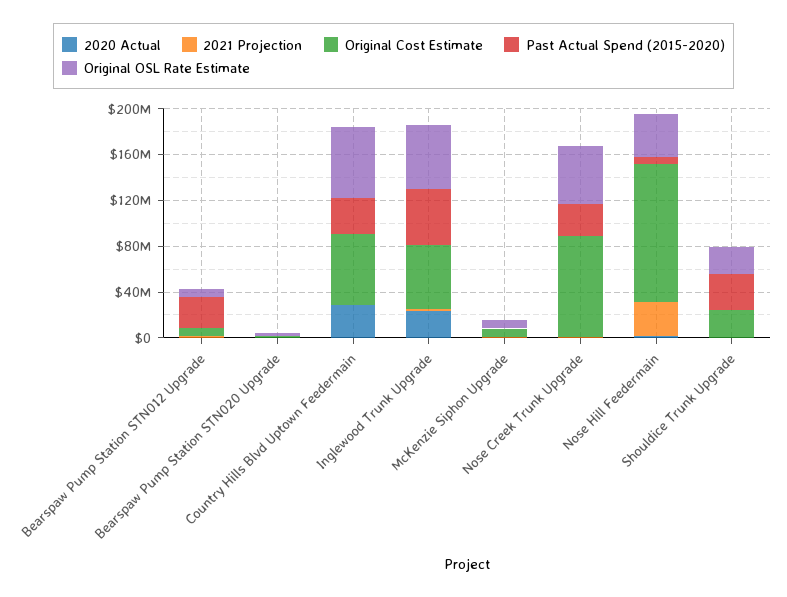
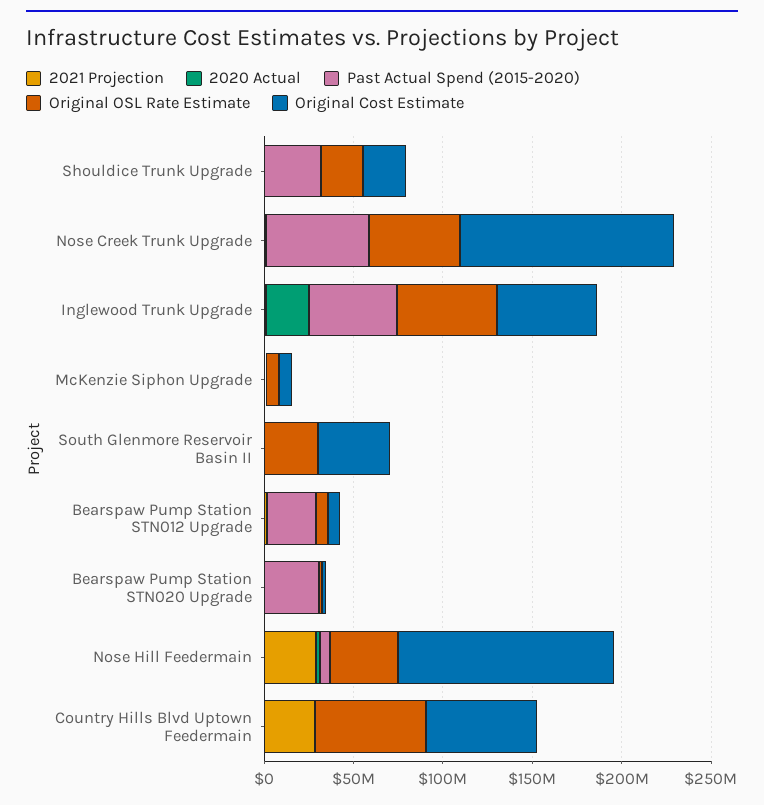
  {
    "2020 Actual": {
      "Bearspaw Pump Station STN012 Upgrade": 0,
      "Bearspaw Pump Station STN020 Upgrade": 0,
-     "Country Hills Blvd Uptown Feedermain": 30000000,
+     "Country Hills Blvd Uptown Feedermain": 0,
      "Inglewood Trunk Upgrade": 20000000,
      "McKenzie Siphon Upgrade": 0,
      "Nose Creek Trunk Upgrade": 0,
      "Nose Hill Feedermain": 0,
-     "Shouldice Trunk Upgrade": 0
+     "Shouldice Trunk Upgrade": 0,
+     "South Glenmore Reservoir Basin II": 0
    },
    "2021 Projection": {
      "Bearspaw Pump Station STN012 Upgrade": 0,
      "Bearspaw Pump Station STN020 Upgrade": 0,
-     "Country Hills Blvd Uptown Feedermain": 0,
+     "Country Hills Blvd Uptown Feedermain": 30000000,
      "Inglewood Trunk Upgrade": 0,
      "McKenzie Siphon Upgrade": 0,
      "Nose Creek Trunk Upgrade": 0,
      "Nose Hill Feedermain": 30000000,
-     "Shouldice Trunk Upgrade": 0
+     "Shouldice Trunk Upgrade": 0,
+     "South Glenmore Reservoir Basin II": 0
    },
    "Original Cost Estimate": {
      "Bearspaw Pump Station STN012 Upgrade": 10000000,
      "Bearspaw Pump Station STN020 Upgrade": 0,
      "Country Hills Blvd Uptown Feedermain": 60000000,
      "Inglewood Trunk Upgrade": 60000000,
      "McKenzie Siphon Upgrade": 10000000,
-     "Nose Creek Trunk Upgrade": 90000000,
+     "Nose Creek Trunk Upgrade": 120000000,
      "Nose Hill Feedermain": 120000000,
-     "Shouldice Trunk Upgrade": 20000000
+     "Shouldice Trunk Upgrade": 20000000,
+     "South Glenmore Reservoir Basin II": 40000000
    },
    "Past Actual Spend (2015-2020)": {
      "Bearspaw Pump Station STN012 Upgrade": 30000000,
-     "Bearspaw Pump Station STN020 Upgrade": 0,
+     "Bearspaw Pump Station STN020 Upgrade": 30000000,
-     "Country Hills Blvd Uptown Feedermain": 30000000,
+     "Country Hills Blvd Uptown Feedermain": 0,
      "Inglewood Trunk Upgrade": 50000000,
      "McKenzie Siphon Upgrade": 0,
-     "Nose Creek Trunk Upgrade": 30000000,
+     "Nose Creek Trunk Upgrade": 60000000,
      "Nose Hill Feedermain": 10000000,
-     "Shouldice Trunk Upgrade": 30000000
+     "Shouldice Trunk Upgrade": 30000000,
+     "South Glenmore Reservoir Basin II": 0
    },
    "Original OSL Rate Estimate": {
      "Bearspaw Pump Station STN012 Upgrade": 10000000,
      "Bearspaw Pump Station STN020 Upgrade": 0,
      "Country Hills Blvd Uptown Feedermain": 60000000,
      "Inglewood Trunk Upgrade": 60000000,
      "McKenzie Siphon Upgrade": 10000000,
      "Nose Creek Trunk Upgrade": 50000000,
      "Nose Hill Feedermain": 40000000,
-     "Shouldice Trunk Upgrade": 20000000
+     "Shouldice Trunk Upgrade": 20000000,
+     "South Glenmore Reservoir Basin II": 30000000
    }
  }

